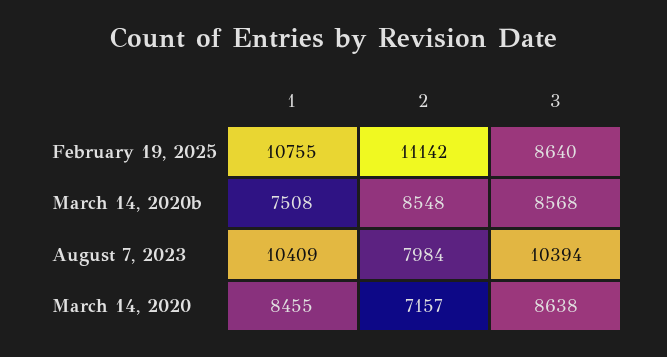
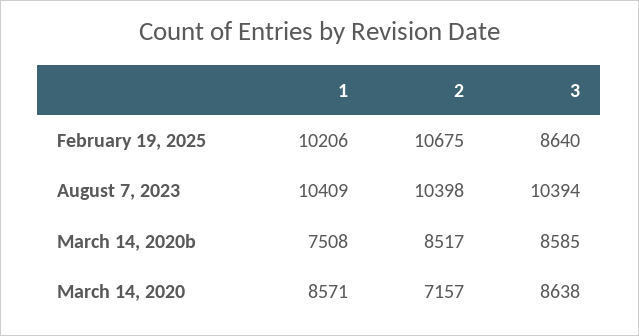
  {
    "1": {
-     "February 19, 2025": 10755,
+     "February 19, 2025": 10206,
      "March 14, 2020b": 7508,
      "August 7, 2023": 10409,
-     "March 14, 2020": 8455
+     "March 14, 2020": 8571
    },
    "2": {
-     "February 19, 2025": 11142,
+     "February 19, 2025": 10675,
-     "March 14, 2020b": 8548,
+     "March 14, 2020b": 8517,
-     "August 7, 2023": 7984,
+     "August 7, 2023": 10398,
      "March 14, 2020": 7157
    },
    "3": {
      "February 19, 2025": 8640,
-     "March 14, 2020b": 8568,
+     "March 14, 2020b": 8585,
      "August 7, 2023": 10394,
      "March 14, 2020": 8638
    }
  }

